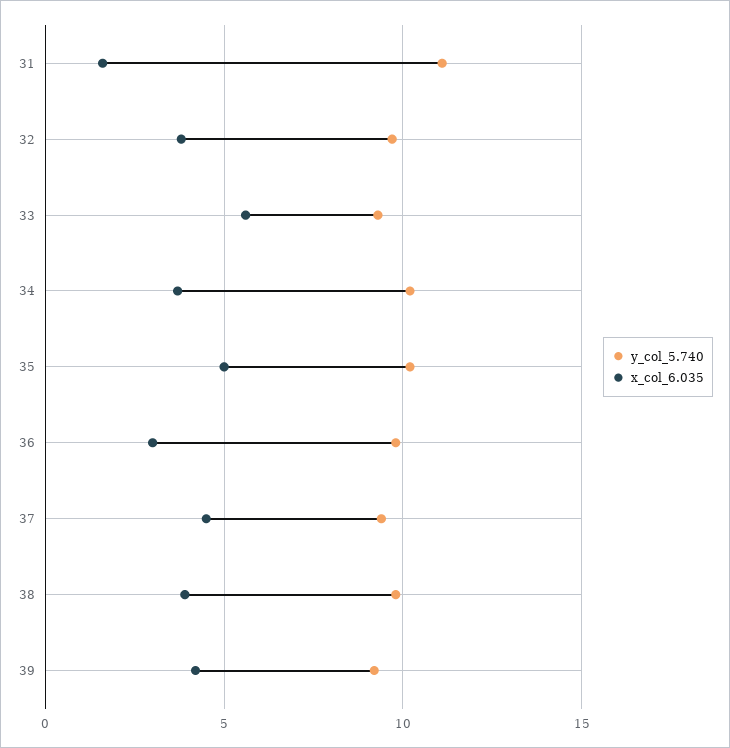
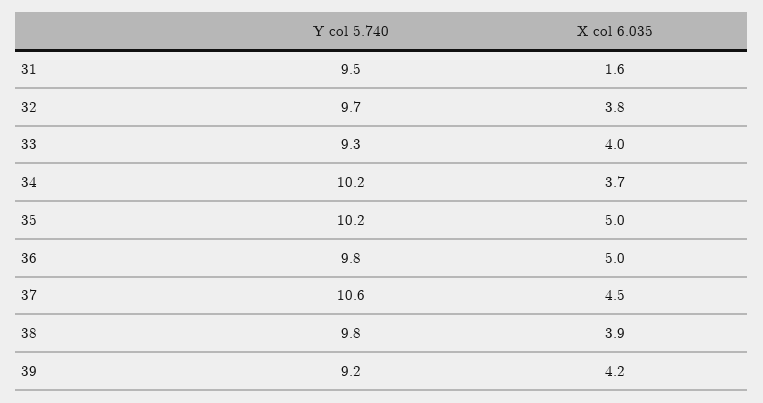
  {
    "y_col_5.740": {
-     "31": 11,
+     "31": 9.5,
      "32": 9.7,
      "33": 9.3,
      "34": 10.2,
      "35": 10.2,
      "36": 9.8,
-     "37": 9.5,
+     "37": 10.6,
      "38": 9.8,
      "39": 9.2
    },
    "x_col_6.035": {
      "31": 1.6,
      "32": 3.8,
-     "33": 5.5,
+     "33": 4,
      "34": 3.7,
      "35": 5,
-     "36": 3,
+     "36": 5,
      "37": 4.5,
      "38": 3.9,
      "39": 4.2
    }
  }

